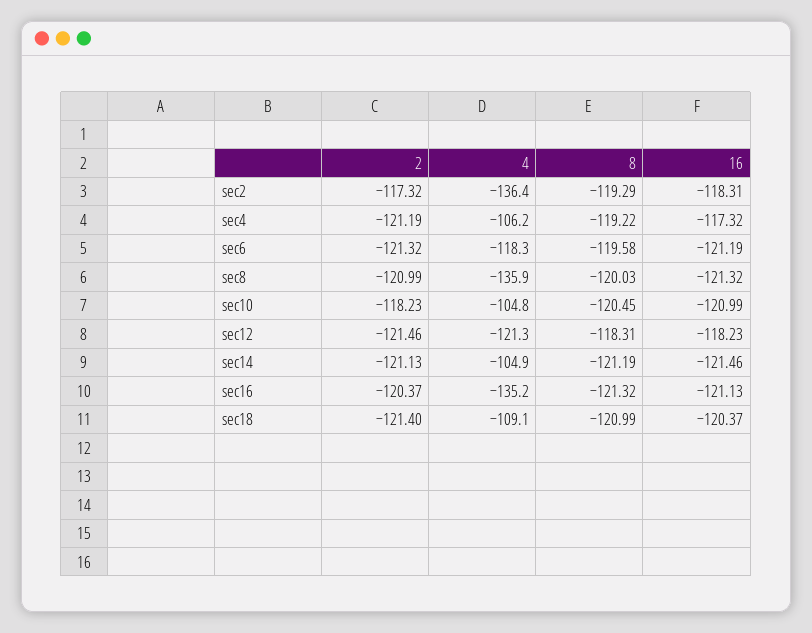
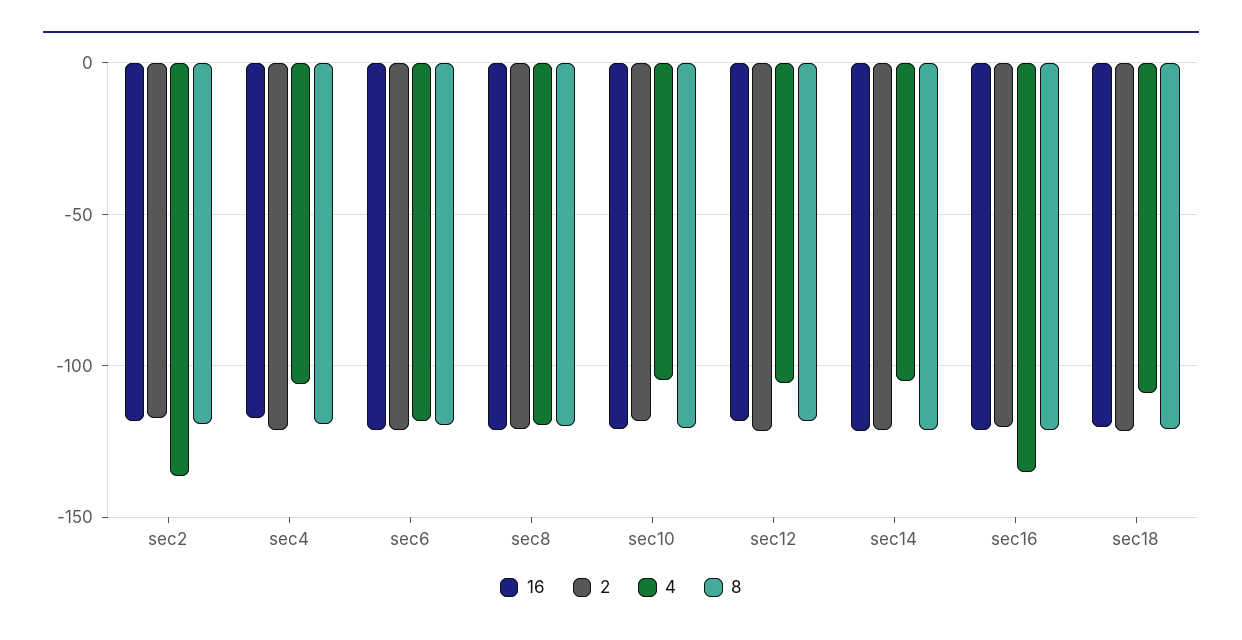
  {
    "2": {
      "sec2": -117.32,
      "sec4": -121.19,
      "sec6": -121.32,
      "sec8": -120.99,
      "sec10": -118.23,
      "sec12": -121.46,
      "sec14": -121.13,
      "sec16": -120.37,
      "sec18": -121.4
    },
    "4": {
      "sec2": -136.4,
      "sec4": -106.2,
      "sec6": -118.3,
-     "sec8": -135.9,
+     "sec8": -120,
      "sec10": -104.8,
-     "sec12": -121.3,
+     "sec12": -105,
      "sec14": -104.9,
      "sec16": -135.2,
      "sec18": -109.1
    },
    "8": {
      "sec2": -119.29,
      "sec4": -119.22,
      "sec6": -119.58,
      "sec8": -120.03,
      "sec10": -120.45,
      "sec12": -118.31,
      "sec14": -121.19,
      "sec16": -121.32,
      "sec18": -120.99
    },
    "16": {
      "sec2": -118.31,
      "sec4": -117.32,
      "sec6": -121.19,
      "sec8": -121.32,
      "sec10": -120.99,
      "sec12": -118.23,
      "sec14": -121.46,
      "sec16": -121.13,
      "sec18": -120.37
    }
  }

